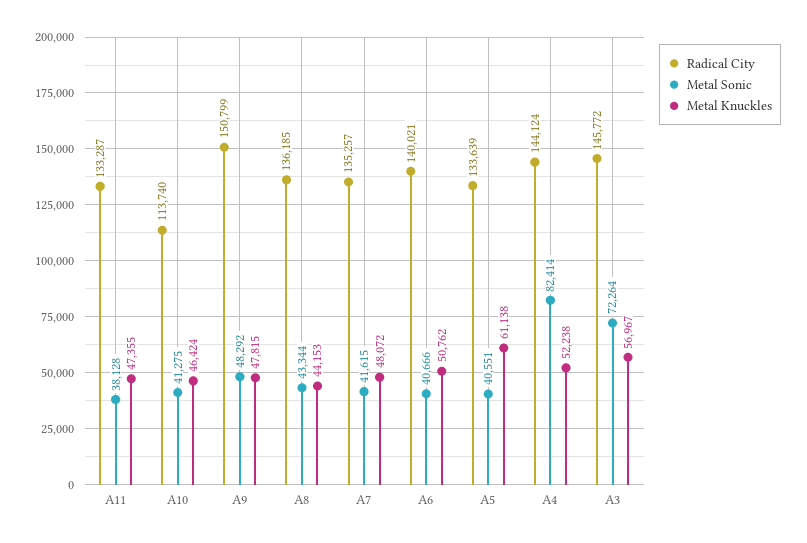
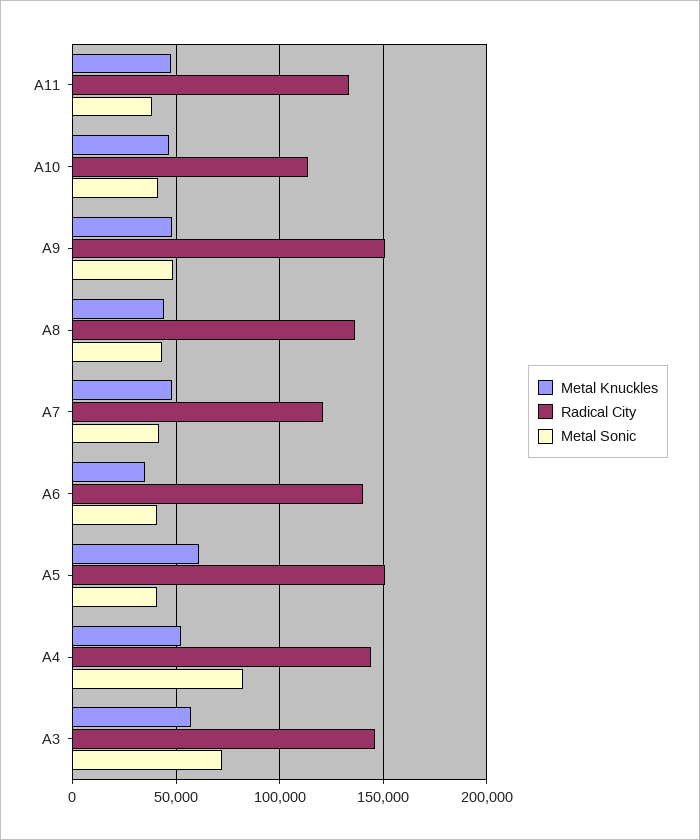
  {
    "Radical City": {
      "A11": 133287,
      "A10": 113740,
      "A9": 150799,
      "A8": 136185,
-     "A7": 135257,
+     "A7": 120000,
      "A6": 140021,
-     "A5": 133639,
+     "A5": 150000,
      "A4": 144124,
      "A3": 145772
    },
    "Metal Sonic": {
      "A11": 38128,
      "A10": 41275,
      "A9": 48292,
      "A8": 43344,
      "A7": 41615,
      "A6": 40666,
      "A5": 40551,
      "A4": 82414,
      "A3": 72264
    },
    "Metal Knuckles": {
      "A11": 47355,
      "A10": 46424,
      "A9": 47815,
      "A8": 44153,
      "A7": 48072,
-     "A6": 50762,
+     "A6": 35000,
      "A5": 61138,
      "A4": 52238,
      "A3": 56967
    }
  }

